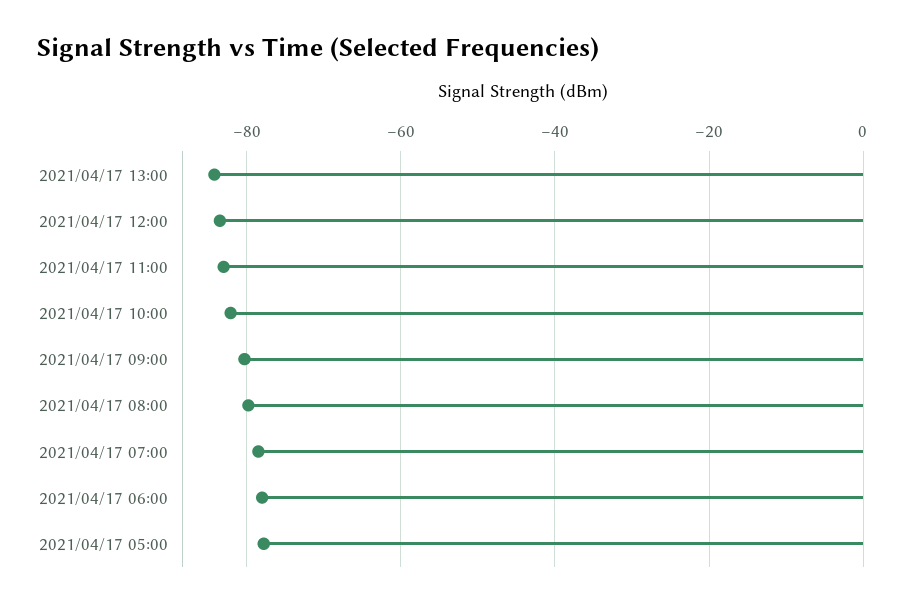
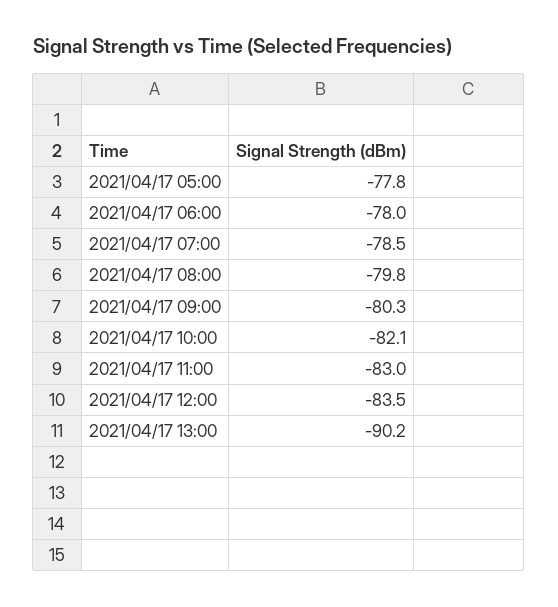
  {
-   "2021/04/17 13:00": -84,
+   "2021/04/17 13:00": -90.2,
    "2021/04/17 12:00": -83.5,
    "2021/04/17 11:00": -83,
    "2021/04/17 10:00": -82.1,
    "2021/04/17 09:00": -80.3,
    "2021/04/17 08:00": -79.8,
    "2021/04/17 07:00": -78.5,
    "2021/04/17 06:00": -78,
    "2021/04/17 05:00": -77.8
  }

